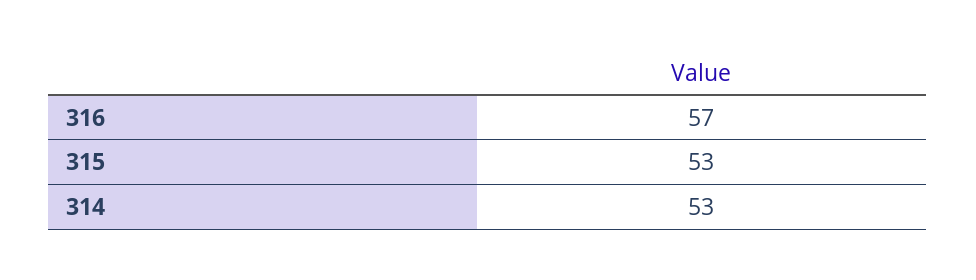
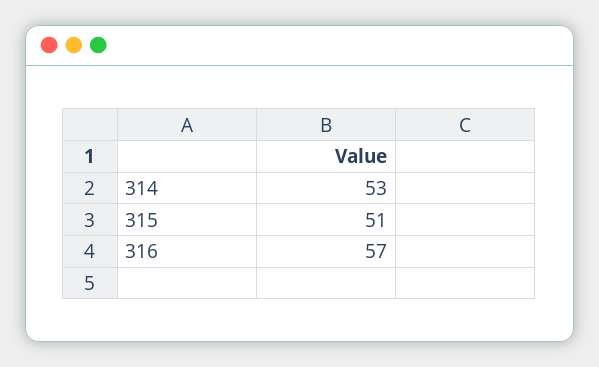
  {
    "316": 57,
-   "315": 53,
+   "315": 51,
    "314": 53
  }

